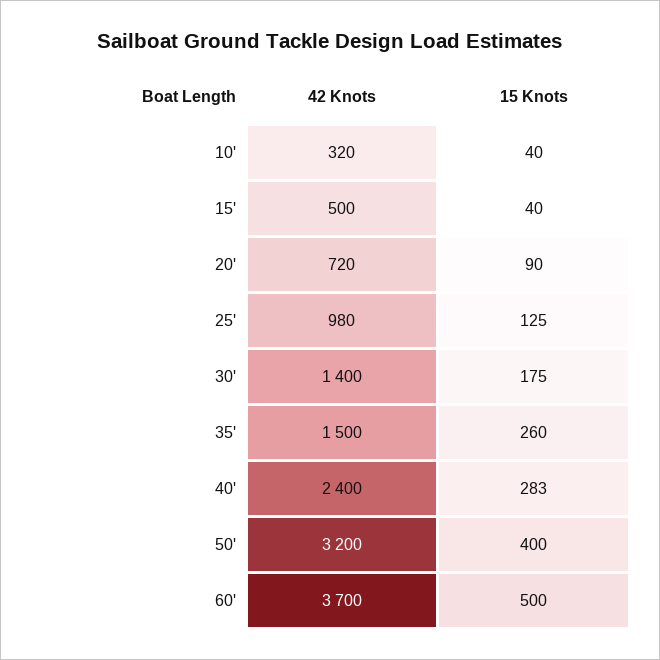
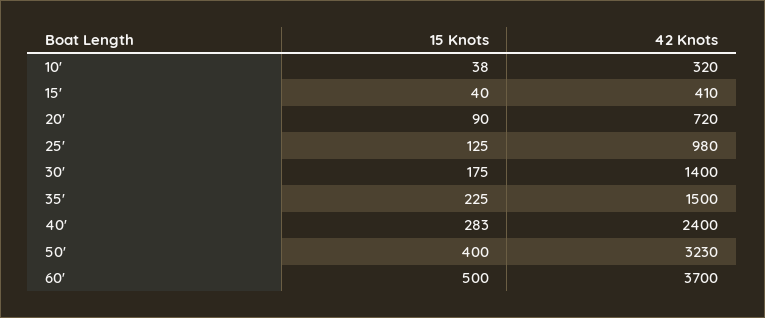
  {
    "42 Knots": {
      "10'": 320,
-     "15'": 500,
+     "15'": 410,
      "20'": 720,
      "25'": 980,
      "30'": 1400,
      "35'": 1500,
      "40'": 2400,
-     "50'": 3200,
+     "50'": 3230,
      "60'": 3700
    },
    "15 Knots": {
-     "10'": 40,
+     "10'": 38,
      "15'": 40,
      "20'": 90,
      "25'": 125,
      "30'": 175,
-     "35'": 260,
+     "35'": 225,
      "40'": 283,
      "50'": 400,
      "60'": 500
    }
  }

